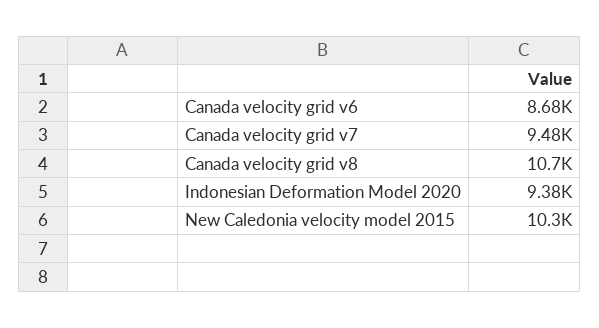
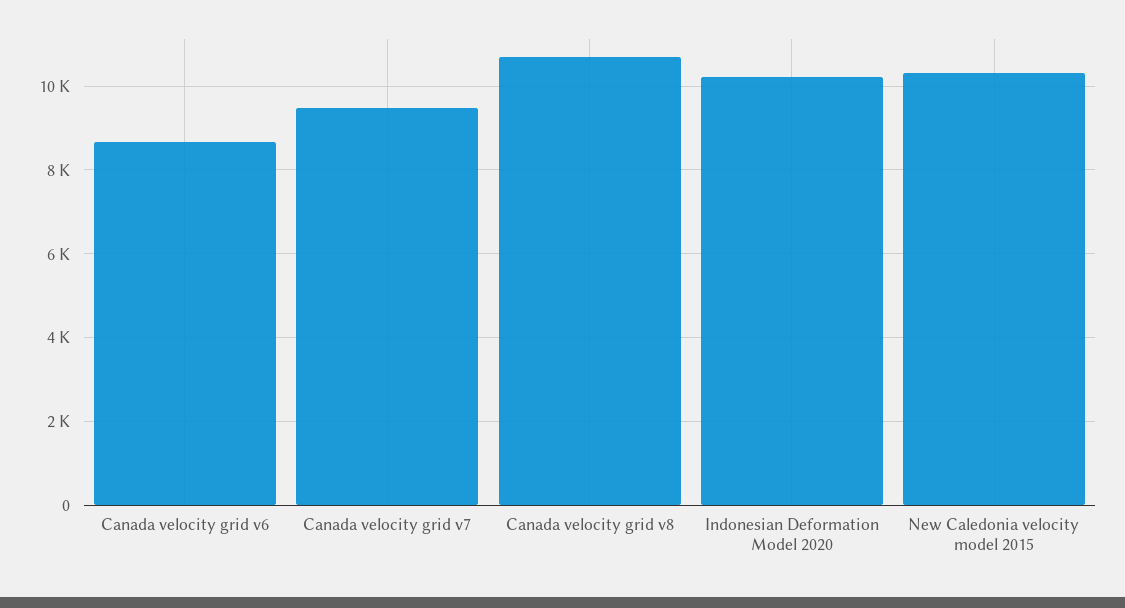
  {
    "Canada velocity grid v6": 8680,
    "Canada velocity grid v7": 9480,
    "Canada velocity grid v8": 10700,
-   "Indonesian Deformation Model 2020": 9380,
+   "Indonesian Deformation Model 2020": 10200,
    "New Caledonia velocity model 2015": 10300
  }

